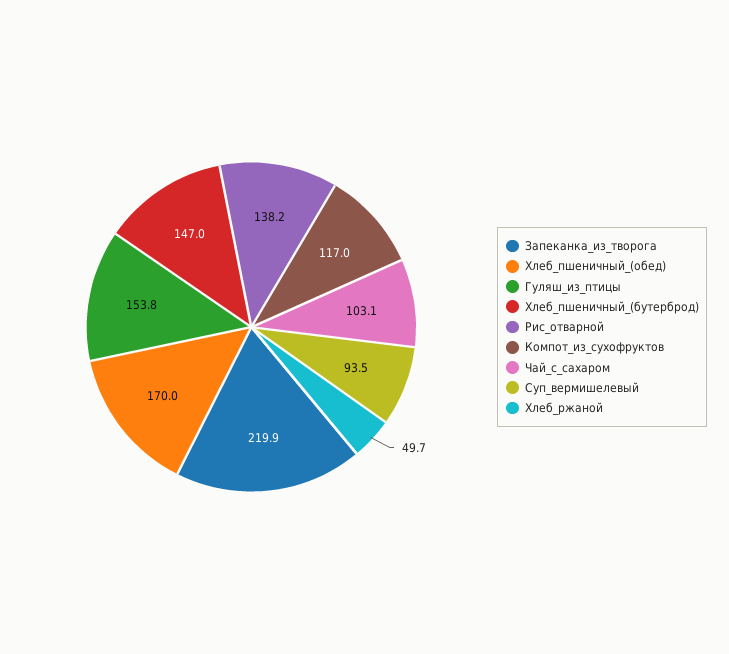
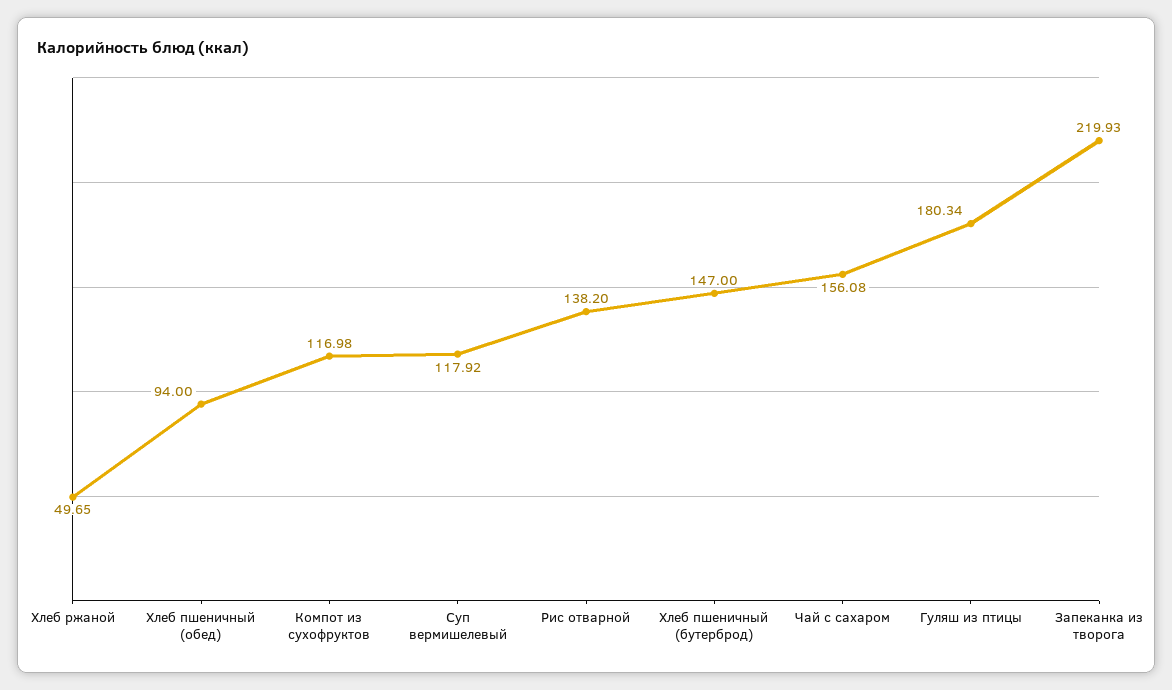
  {
    "Запеканка_из_творога": 219.93,
-   "Хлеб_пшеничный_(обед)": 170,
+   "Хлеб_пшеничный_(обед)": 94,
-   "Гуляш_из_птицы": 153.8,
+   "Гуляш_из_птицы": 180.34,
    "Хлеб_пшеничный_(бутерброд)": 147,
    "Рис_отварной": 138.2,
    "Компот_из_сухофруктов": 116.98,
-   "Чай_с_сахаром": 103.1,
+   "Чай_с_сахаром": 156.08,
-   "Суп_вермишелевый": 93.5,
+   "Суп_вермишелевый": 117.92,
    "Хлеб_ржаной": 49.65
  }

